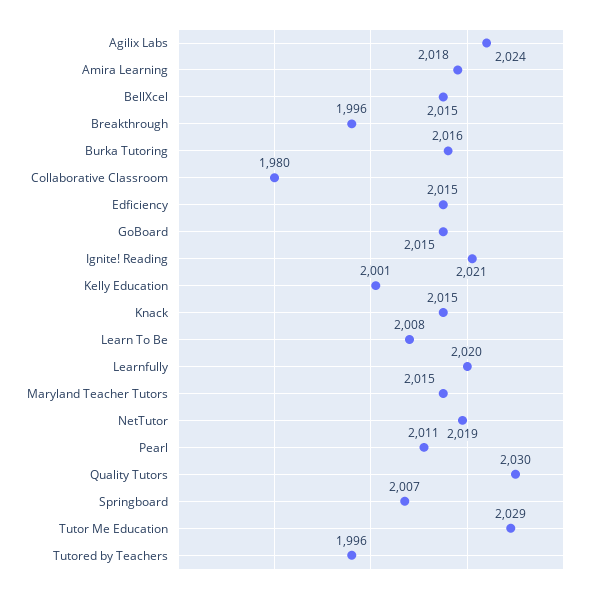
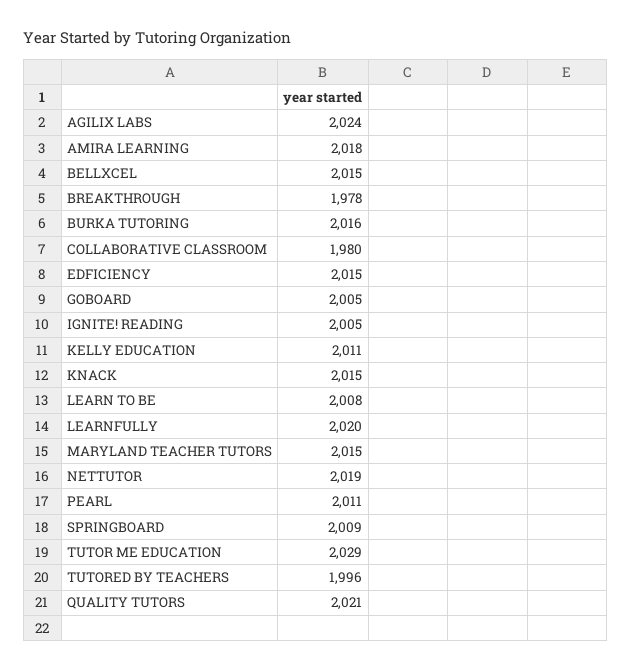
  {
    "Agilix Labs": 2024,
    "Amira Learning": 2018,
    "BellXcel": 2015,
-   "Breakthrough": 1996,
+   "Breakthrough": 1978,
    "Burka Tutoring": 2016,
    "Collaborative Classroom": 1980,
    "Edficiency": 2015,
-   "GoBoard": 2015,
+   "GoBoard": 2005,
-   "Ignite! Reading": 2021,
+   "Ignite! Reading": 2005,
-   "Kelly Education": 2001,
+   "Kelly Education": 2011,
    "Knack": 2015,
    "Learn To Be": 2008,
    "Learnfully": 2020,
    "Maryland Teacher Tutors": 2015,
    "NetTutor": 2019,
    "Pearl": 2011,
-   "Quality Tutors": 2030,
+   "Quality Tutors": 2021,
-   "Springboard": 2007,
+   "Springboard": 2009,
    "Tutor Me Education": 2029,
    "Tutored by Teachers": 1996
  }

